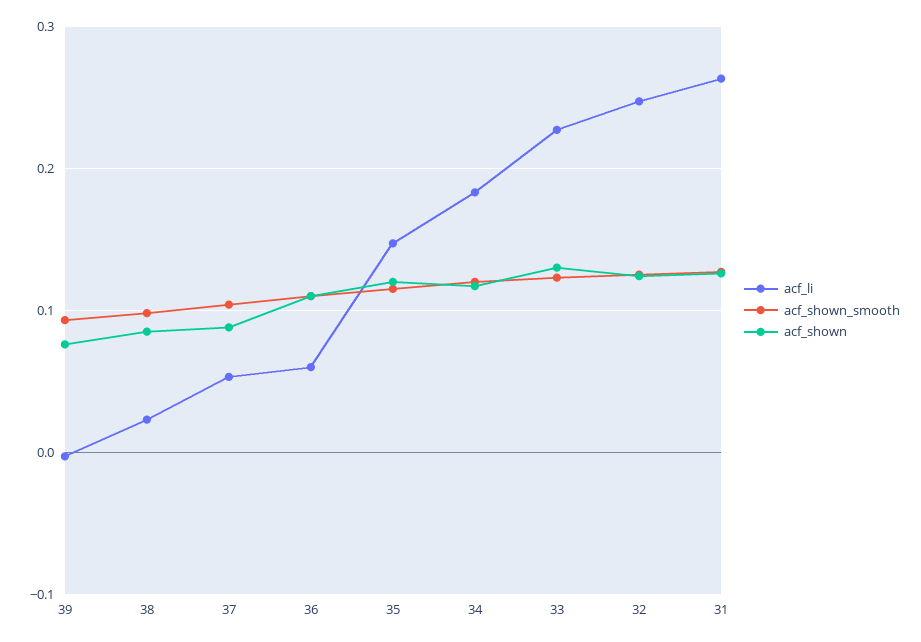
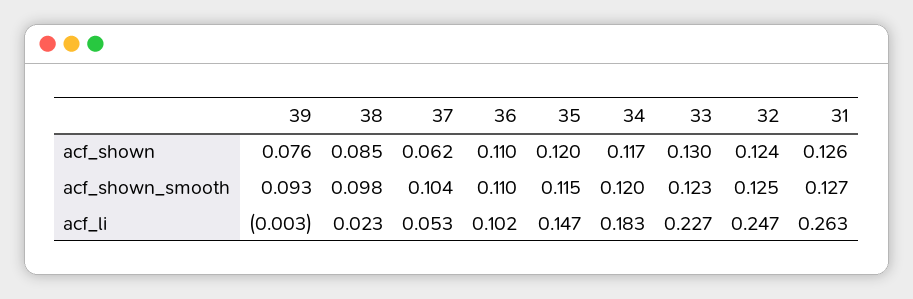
  {
    "acf_li": {
      "39": -0.003,
      "38": 0.023,
      "37": 0.053,
-     "36": 0.06,
+     "36": 0.102,
      "35": 0.147,
      "34": 0.183,
      "33": 0.227,
      "32": 0.247,
      "31": 0.263
    },
    "acf_shown_smooth": {
      "39": 0.093,
      "38": 0.098,
      "37": 0.104,
      "36": 0.11,
      "35": 0.115,
      "34": 0.12,
      "33": 0.123,
      "32": 0.125,
      "31": 0.127
    },
    "acf_shown": {
      "39": 0.076,
      "38": 0.085,
-     "37": 0.09,
+     "37": 0.062,
      "36": 0.11,
      "35": 0.12,
      "34": 0.117,
      "33": 0.13,
      "32": 0.124,
      "31": 0.126
    }
  }

